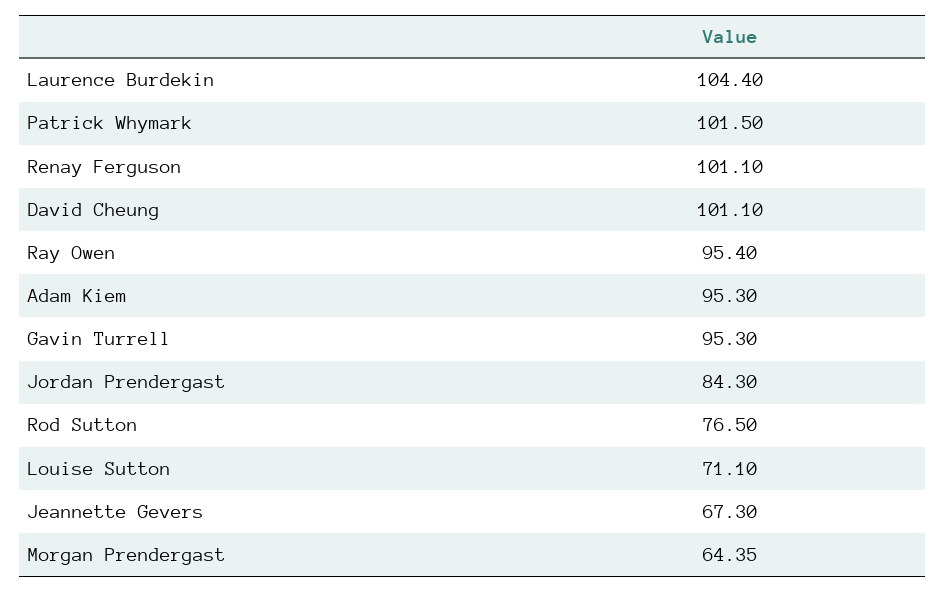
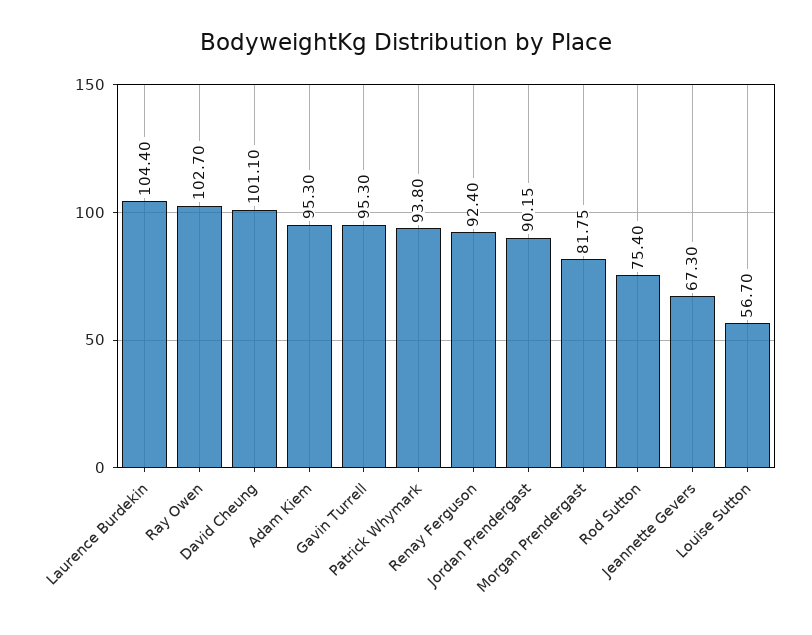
  {
    "Laurence Burdekin": 104.4,
-   "Patrick Whymark": 101.5,
+   "Patrick Whymark": 93.8,
-   "Renay Ferguson": 101.1,
+   "Renay Ferguson": 92.4,
    "David Cheung": 101.1,
-   "Ray Owen": 95.4,
+   "Ray Owen": 102.7,
    "Adam Kiem": 95.3,
    "Gavin Turrell": 95.3,
-   "Jordan Prendergast": 84.3,
+   "Jordan Prendergast": 90.15,
-   "Rod Sutton": 76.5,
+   "Rod Sutton": 75.4,
-   "Louise Sutton": 71.1,
+   "Louise Sutton": 56.7,
    "Jeannette Gevers": 67.3,
-   "Morgan Prendergast": 64.35
+   "Morgan Prendergast": 81.75
  }

